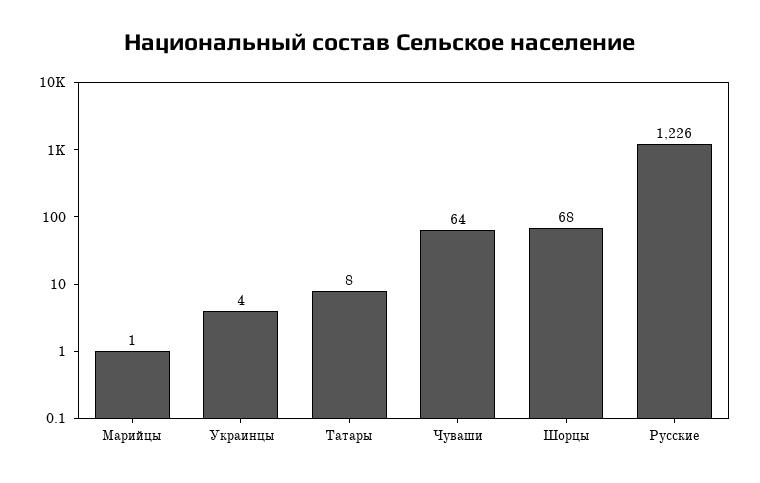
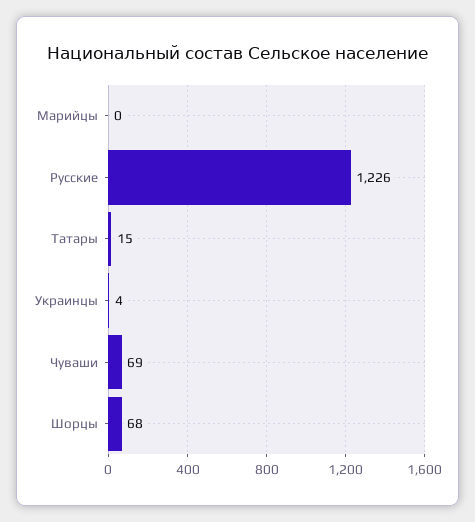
  {
-   "Марийцы": 1,
+   "Марийцы": 0,
    "Украинцы": 4,
-   "Татары": 8,
+   "Татары": 15,
-   "Чуваши": 64,
+   "Чуваши": 69,
    "Шорцы": 68,
    "Русские": 1226
  }

